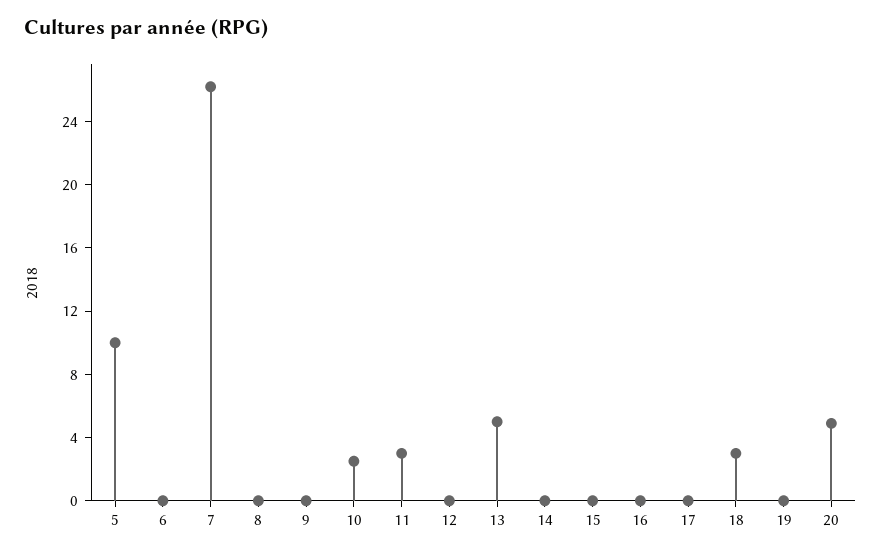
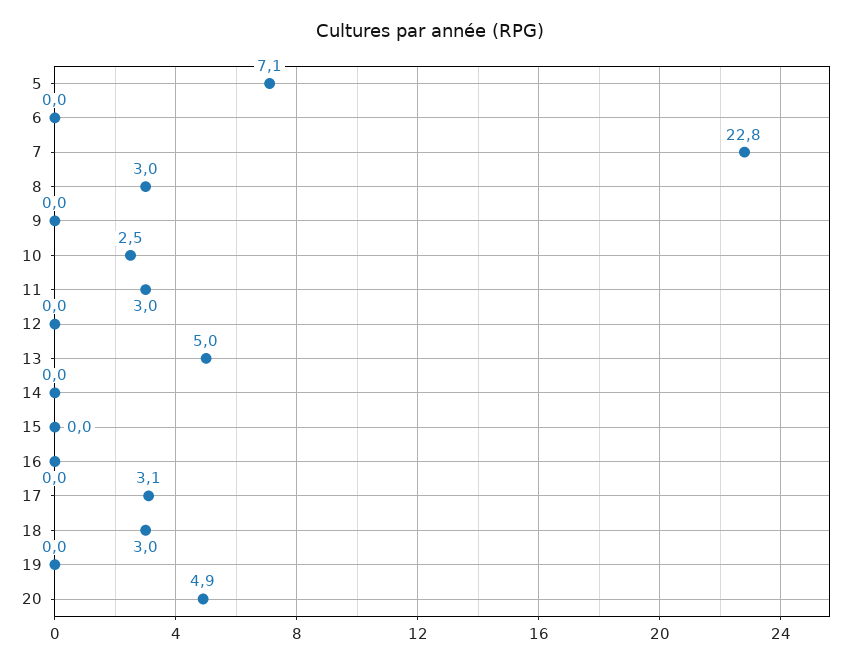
  {
-   "5": 10,
+   "5": 7.1,
    "6": 0,
-   "7": 26,
+   "7": 22.8,
-   "8": 0,
+   "8": 3,
    "9": 0,
    "10": 2.5,
    "11": 3,
    "12": 0,
    "13": 5,
    "14": 0,
    "15": 0,
    "16": 0,
-   "17": 0,
+   "17": 3.1,
    "18": 3,
    "19": 0,
    "20": 4.9
  }

